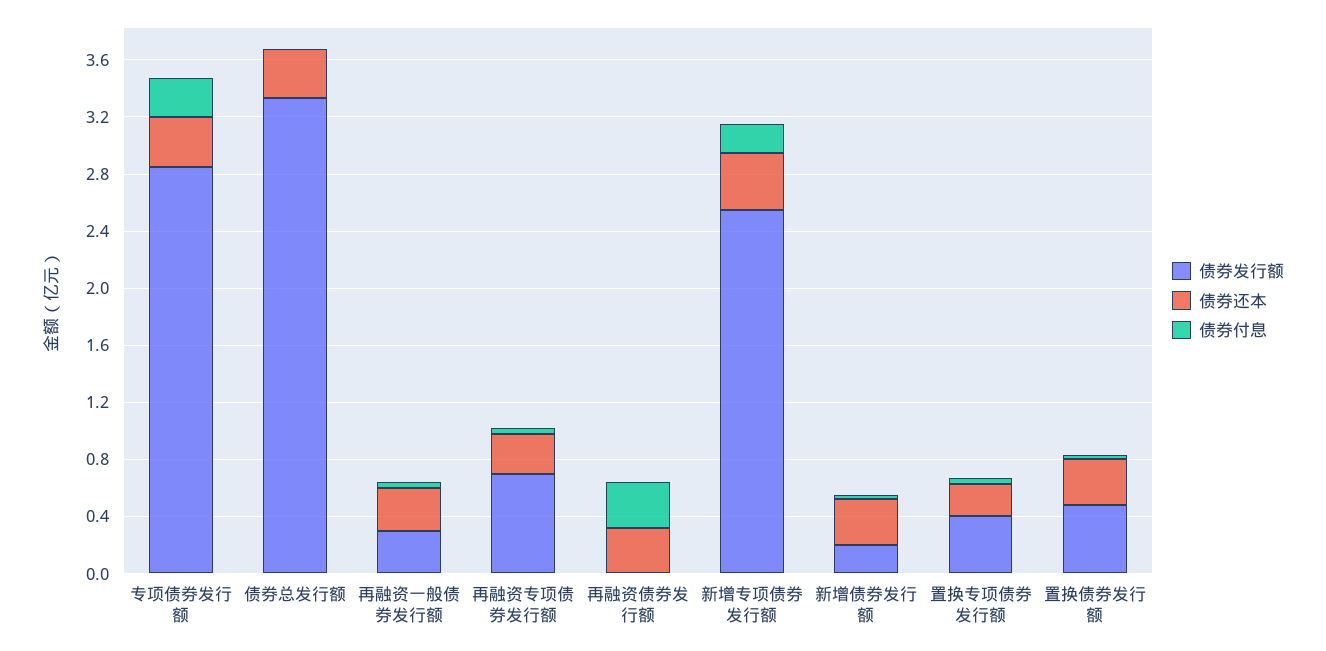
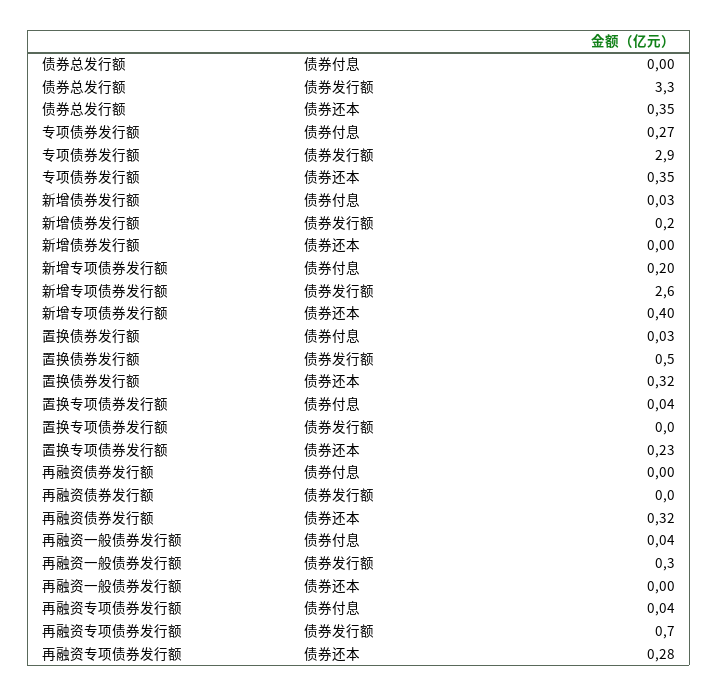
  {
    "债券发行额": {
      "专项债券发行额": 2.9,
      "债券总发行额": 3.3,
      "再融资一般债券发行额": 0.3,
      "再融资专项债券发行额": 0.7,
      "再融资债券发行额": 0,
      "新增专项债券发行额": 2.6,
      "新增债券发行额": 0.2,
-     "置换专项债券发行额": 0.4,
+     "置换专项债券发行额": 0,
      "置换债券发行额": 0.5
    },
    "债券还本": {
      "专项债券发行额": 0.35,
      "债券总发行额": 0.35,
-     "再融资一般债券发行额": 0.3,
+     "再融资一般债券发行额": 0,
      "再融资专项债券发行额": 0.28,
      "再融资债券发行额": 0.32,
      "新增专项债券发行额": 0.4,
-     "新增债券发行额": 0.3,
+     "新增债券发行额": 0,
      "置换专项债券发行额": 0.23,
      "置换债券发行额": 0.32
    },
    "债券付息": {
      "专项债券发行额": 0.27,
      "债券总发行额": 0,
      "再融资一般债券发行额": 0.04,
      "再融资专项债券发行额": 0.04,
-     "再融资债券发行额": 0.3,
+     "再融资债券发行额": 0,
      "新增专项债券发行额": 0.2,
      "新增债券发行额": 0.03,
      "置换专项债券发行额": 0.04,
      "置换债券发行额": 0.03
    }
  }

